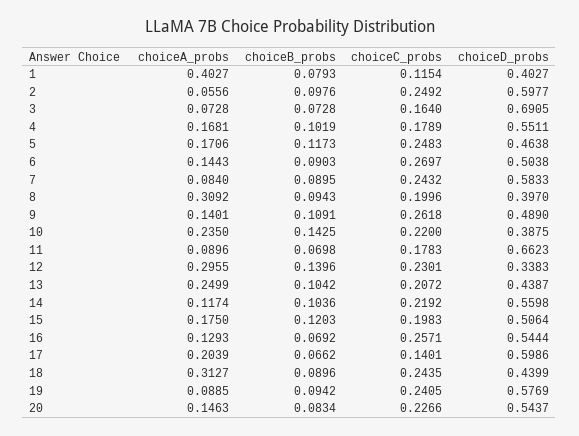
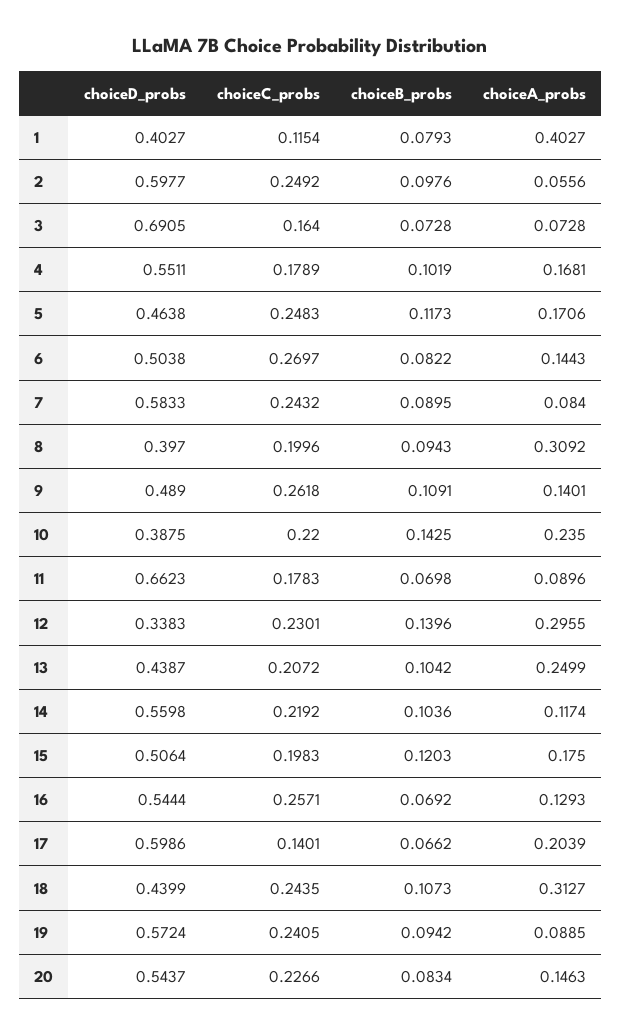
  {
    "choiceA_probs": {
      "1": 0.4027,
      "2": 0.0556,
      "3": 0.0728,
      "4": 0.1681,
      "5": 0.1706,
      "6": 0.1443,
      "7": 0.084,
      "8": 0.3092,
      "9": 0.1401,
      "10": 0.235,
      "11": 0.0896,
      "12": 0.2955,
      "13": 0.2499,
      "14": 0.1174,
      "15": 0.175,
      "16": 0.1293,
      "17": 0.2039,
      "18": 0.3127,
      "19": 0.0885,
      "20": 0.1463
    },
    "choiceB_probs": {
      "1": 0.0793,
      "2": 0.0976,
      "3": 0.0728,
      "4": 0.1019,
      "5": 0.1173,
-     "6": 0.0903,
+     "6": 0.0822,
      "7": 0.0895,
      "8": 0.0943,
      "9": 0.1091,
      "10": 0.1425,
      "11": 0.0698,
      "12": 0.1396,
      "13": 0.1042,
      "14": 0.1036,
      "15": 0.1203,
      "16": 0.0692,
      "17": 0.0662,
-     "18": 0.0896,
+     "18": 0.1073,
      "19": 0.0942,
      "20": 0.0834
    },
    "choiceC_probs": {
      "1": 0.1154,
      "2": 0.2492,
      "3": 0.164,
      "4": 0.1789,
      "5": 0.2483,
      "6": 0.2697,
      "7": 0.2432,
      "8": 0.1996,
      "9": 0.2618,
      "10": 0.22,
      "11": 0.1783,
      "12": 0.2301,
      "13": 0.2072,
      "14": 0.2192,
      "15": 0.1983,
      "16": 0.2571,
      "17": 0.1401,
      "18": 0.2435,
      "19": 0.2405,
      "20": 0.2266
    },
    "choiceD_probs": {
      "1": 0.4027,
      "2": 0.5977,
      "3": 0.6905,
      "4": 0.5511,
      "5": 0.4638,
      "6": 0.5038,
      "7": 0.5833,
      "8": 0.397,
      "9": 0.489,
      "10": 0.3875,
      "11": 0.6623,
      "12": 0.3383,
      "13": 0.4387,
      "14": 0.5598,
      "15": 0.5064,
      "16": 0.5444,
      "17": 0.5986,
      "18": 0.4399,
-     "19": 0.5769,
+     "19": 0.5724,
      "20": 0.5437
    }
  }

